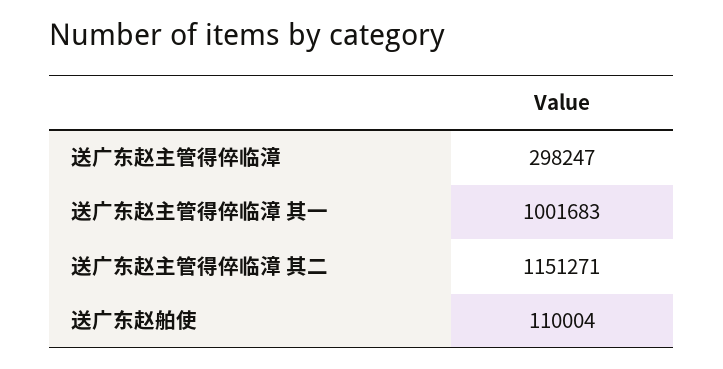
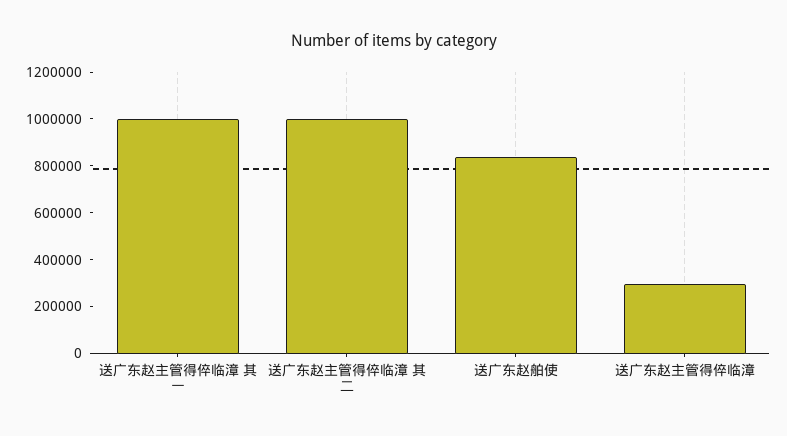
  {
    "送广东赵主管得倅临漳": 298247,
    "送广东赵主管得倅临漳 其一": 1001683,
-   "送广东赵主管得倅临漳 其二": 1151271,
+   "送广东赵主管得倅临漳 其二": 1000000,
-   "送广东赵舶使": 110004
+   "送广东赵舶使": 850000
  }

